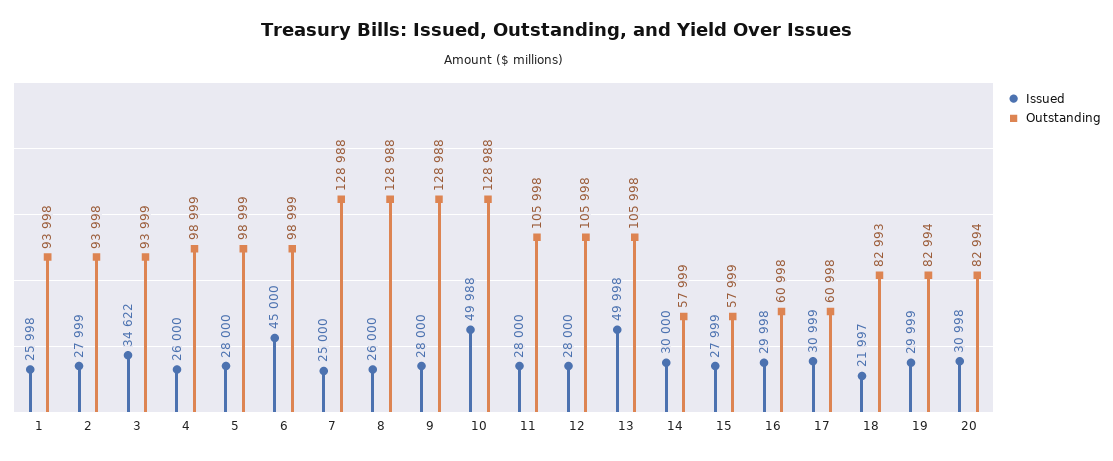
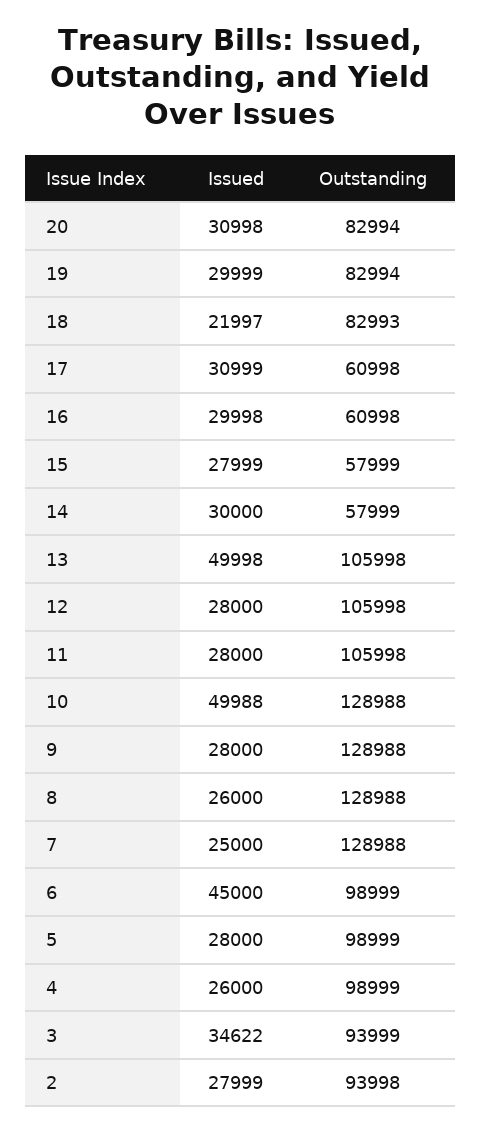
  {
    "Issued": {
-     "1": 25998,
      "2": 27999,
      "3": 34622,
      "4": 26000,
      "5": 28000,
      "6": 45000,
      "7": 25000,
      "8": 26000,
      "9": 28000,
      "10": 49988,
      "11": 28000,
      "12": 28000,
      "13": 49998,
      "14": 30000,
      "15": 27999,
      "16": 29998,
      "17": 30999,
      "18": 21997,
      "19": 29999,
      "20": 30998
    },
    "Outstanding": {
-     "1": 93998,
      "2": 93998,
      "3": 93999,
      "4": 98999,
      "5": 98999,
      "6": 98999,
      "7": 128988,
      "8": 128988,
      "9": 128988,
      "10": 128988,
      "11": 105998,
      "12": 105998,
      "13": 105998,
      "14": 57999,
      "15": 57999,
      "16": 60998,
      "17": 60998,
      "18": 82993,
      "19": 82994,
      "20": 82994
    }
  }

